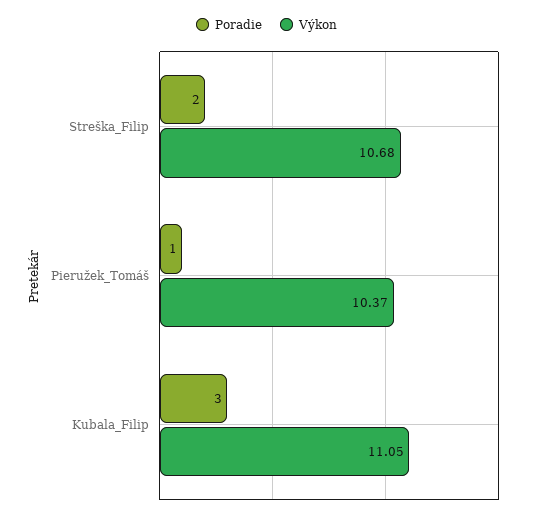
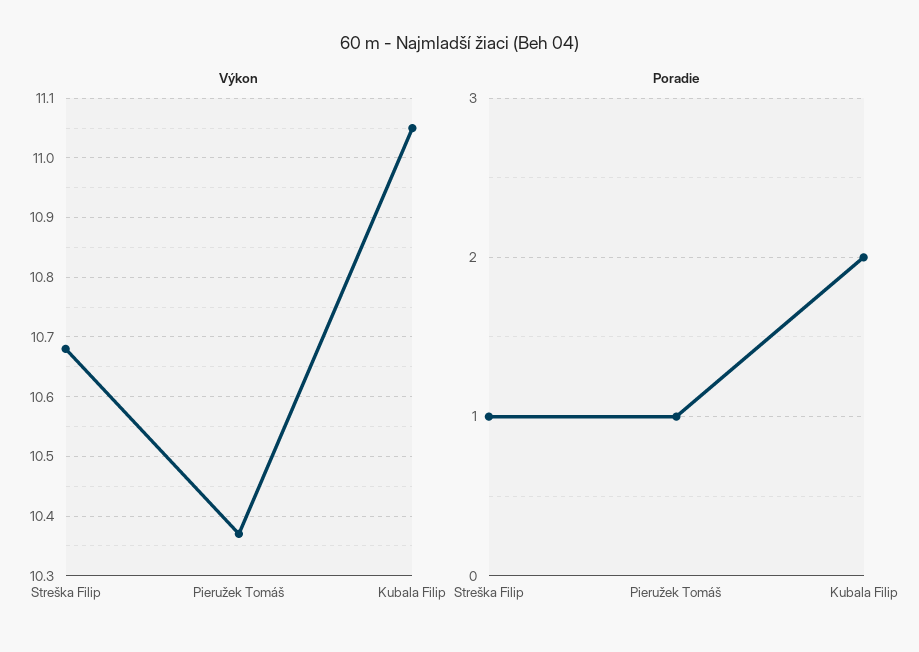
  {
    "Poradie": {
-     "Streška_Filip": 2,
+     "Streška_Filip": 1,
      "Pieružek_Tomáš": 1,
-     "Kubala_Filip": 3
+     "Kubala_Filip": 2
    },
    "Výkon": {
      "Streška_Filip": 10.68,
      "Pieružek_Tomáš": 10.37,
      "Kubala_Filip": 11.05
    }
  }

